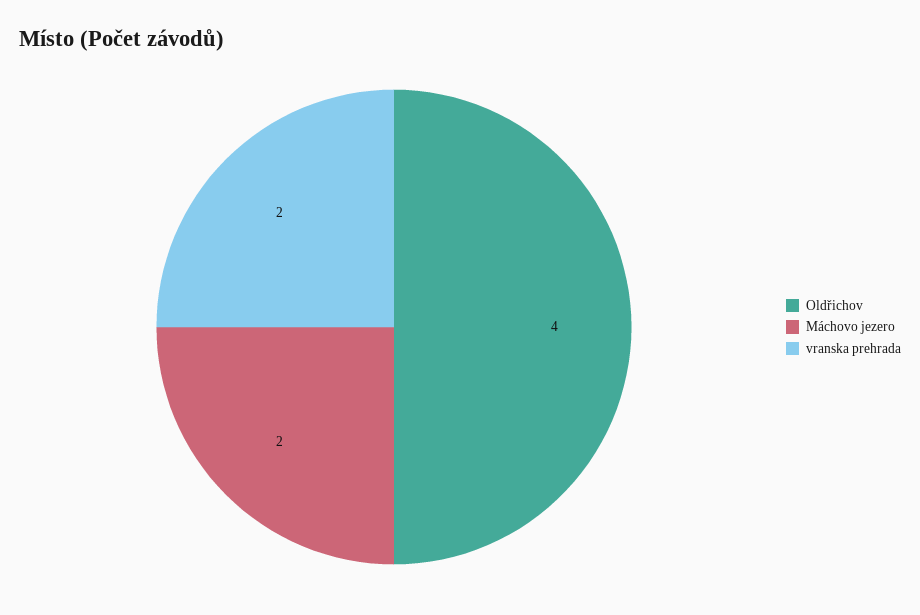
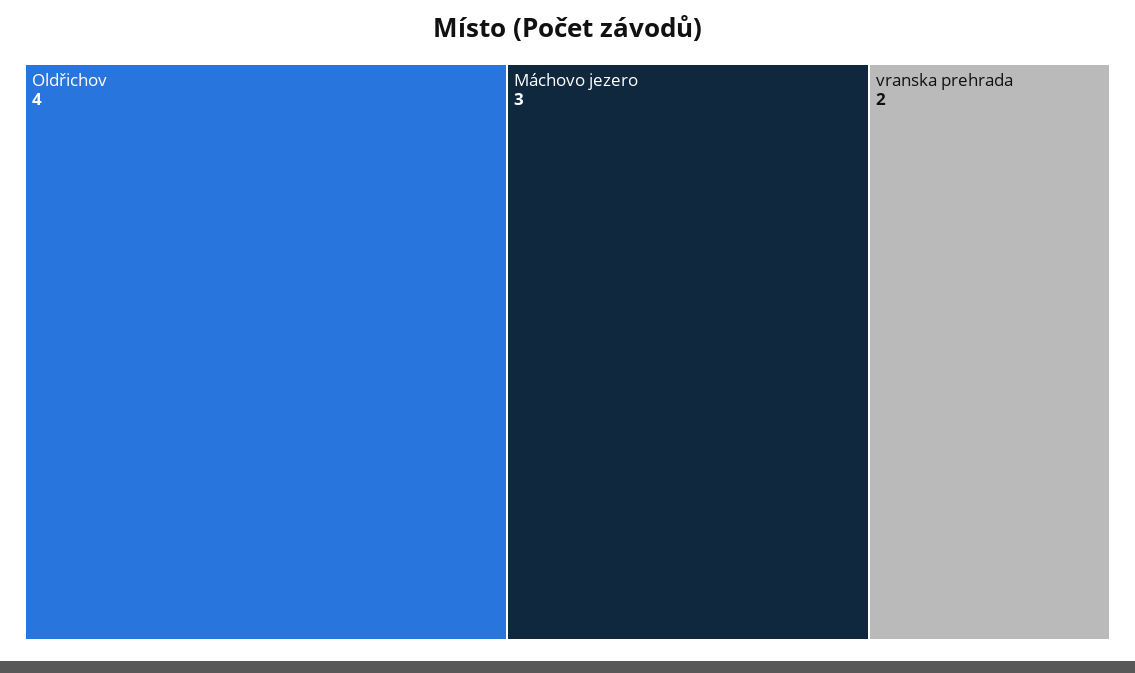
  {
    "Oldřichov": 4,
-   "Máchovo jezero": 2,
+   "Máchovo jezero": 3,
    "vranska prehrada": 2
  }

